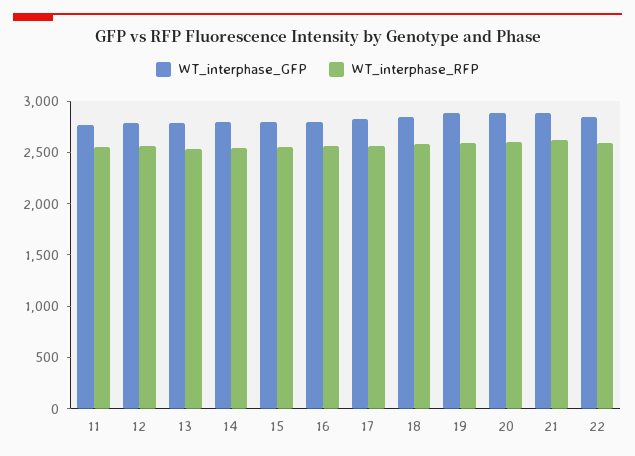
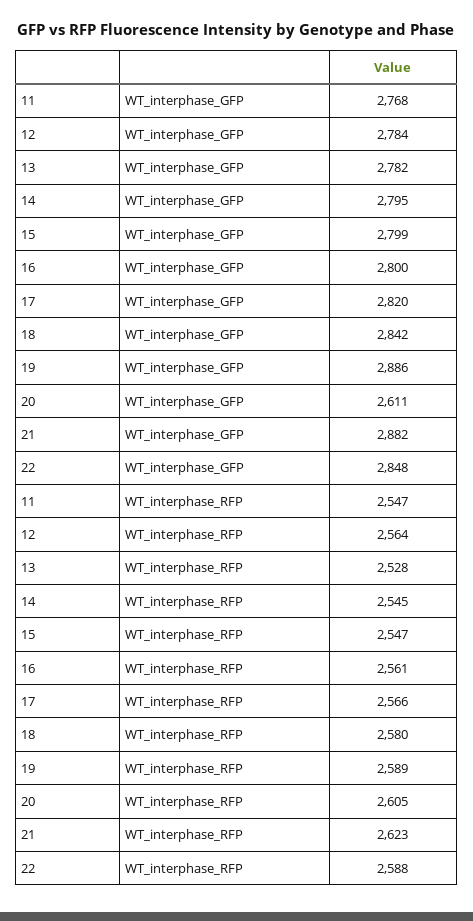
  {
    "WT_interphase_GFP": {
      "11": 2768,
      "12": 2784,
      "13": 2782,
      "14": 2795,
      "15": 2799,
      "16": 2800,
      "17": 2820,
      "18": 2842,
      "19": 2886,
-     "20": 2900,
+     "20": 2611,
      "21": 2882,
      "22": 2848
    },
    "WT_interphase_RFP": {
      "11": 2547,
      "12": 2564,
      "13": 2528,
      "14": 2545,
      "15": 2547,
      "16": 2561,
      "17": 2566,
      "18": 2580,
      "19": 2589,
      "20": 2605,
      "21": 2623,
      "22": 2588
    }
  }

